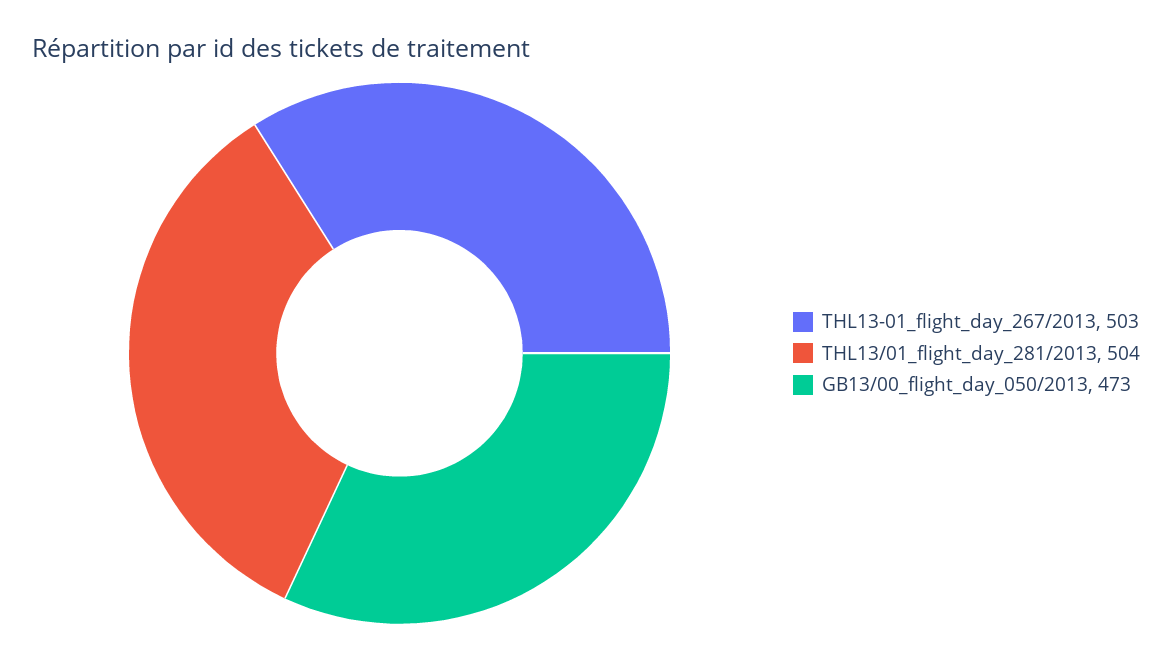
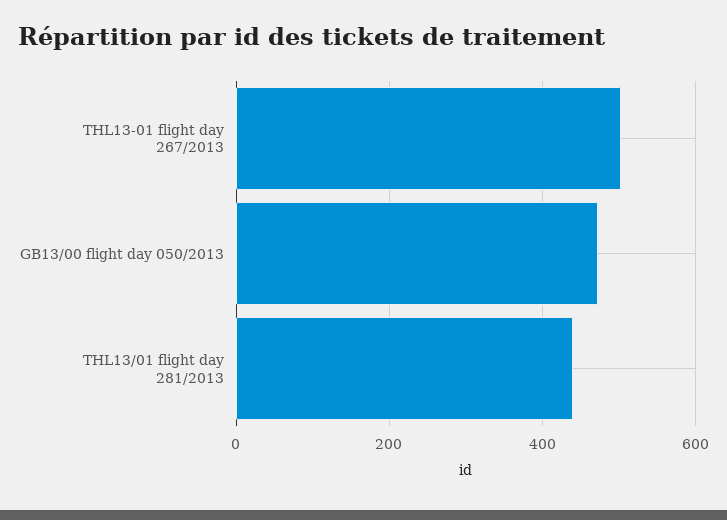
  {
    "THL13-01_flight_day_267/2013": 503,
-   "THL13/01_flight_day_281/2013": 504,
+   "THL13/01_flight_day_281/2013": 440,
    "GB13/00_flight_day_050/2013": 473
  }

